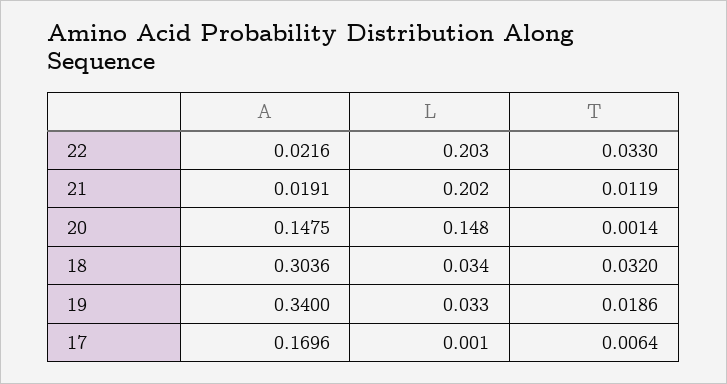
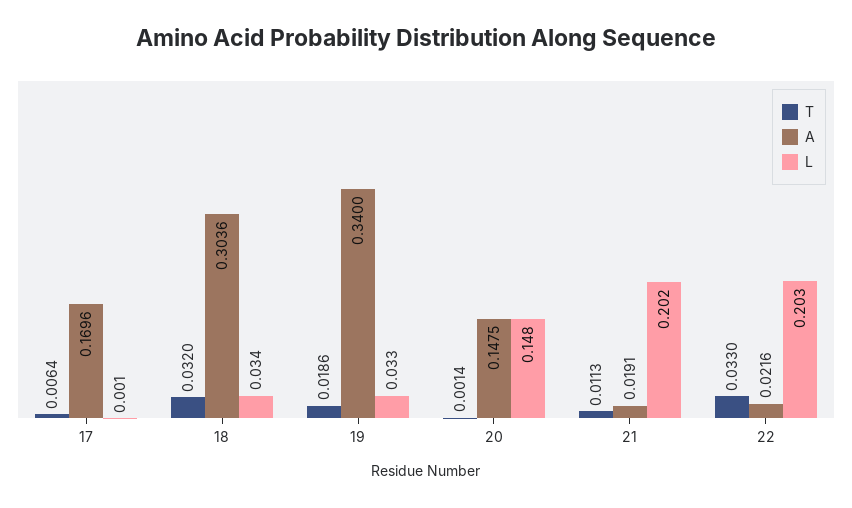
  {
    "A": {
      "22": 0.0216,
      "21": 0.0191,
      "20": 0.1475,
      "18": 0.3036,
      "19": 0.34,
      "17": 0.1696
    },
    "L": {
      "22": 0.203,
      "21": 0.202,
      "20": 0.148,
      "18": 0.034,
      "19": 0.033,
      "17": 0.001
    },
    "T": {
      "22": 0.033,
-     "21": 0.0119,
+     "21": 0.0113,
      "20": 0.0014,
      "18": 0.032,
      "19": 0.0186,
      "17": 0.0064
    }
  }

